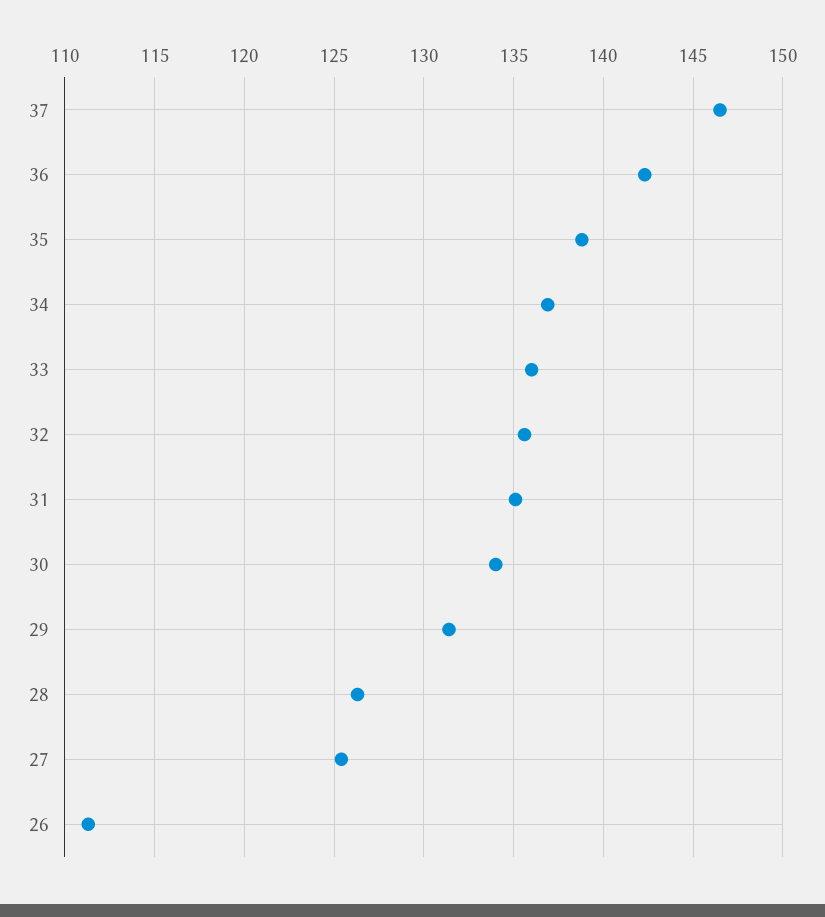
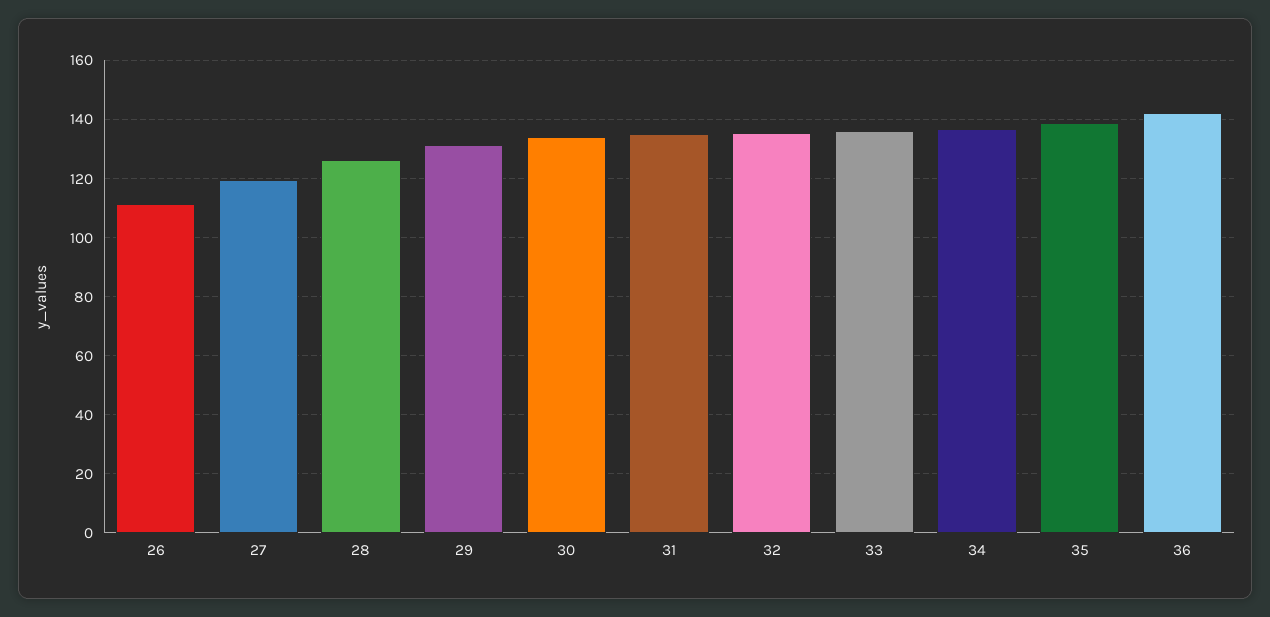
  {
-   "37": 146.5,
    "36": 142.5,
    "35": 139,
    "34": 137,
    "33": 136,
    "32": 135.5,
    "31": 135,
    "30": 134,
    "29": 131.5,
    "28": 126.5,
-   "27": 125.5,
+   "27": 120,
    "26": 111.5
  }

